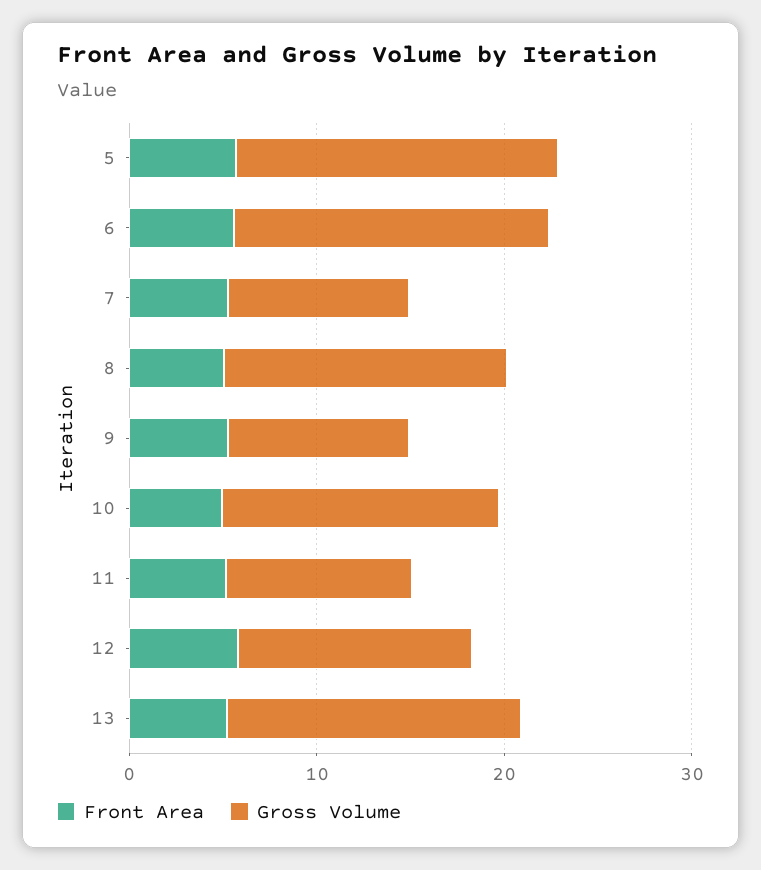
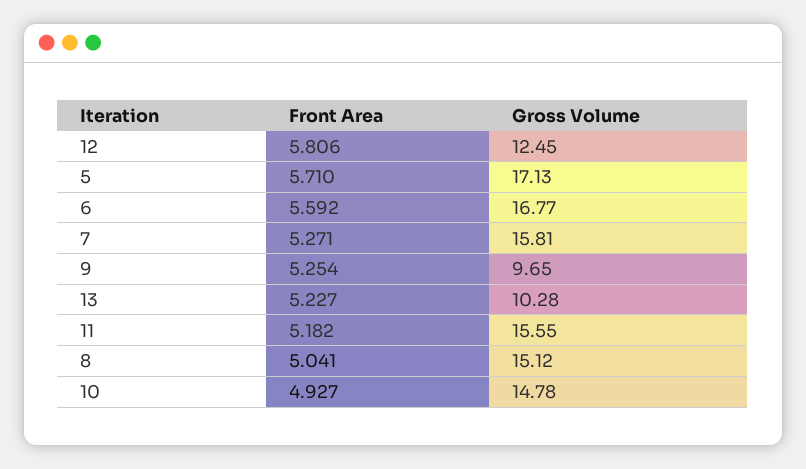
  {
    "Front Area": {
      "5": 5.71,
      "6": 5.592,
      "7": 5.271,
      "8": 5.041,
      "9": 5.254,
      "10": 4.927,
      "11": 5.182,
      "12": 5.806,
      "13": 5.227
    },
    "Gross Volume": {
      "5": 17.13,
      "6": 16.77,
-     "7": 10,
+     "7": 15.81,
      "8": 15.12,
      "9": 9.65,
      "10": 14.78,
-     "11": 10,
+     "11": 15.55,
      "12": 12.45,
-     "13": 16
+     "13": 10.28
    }
  }

